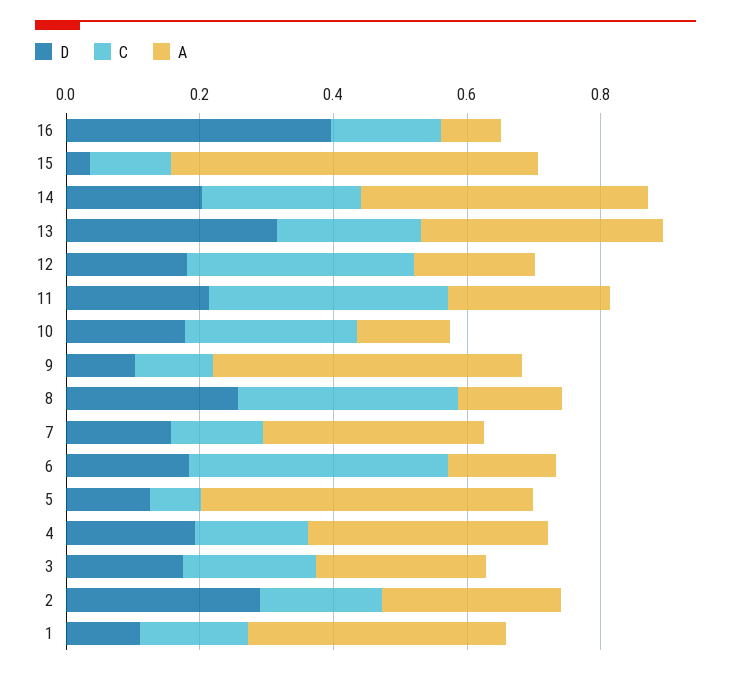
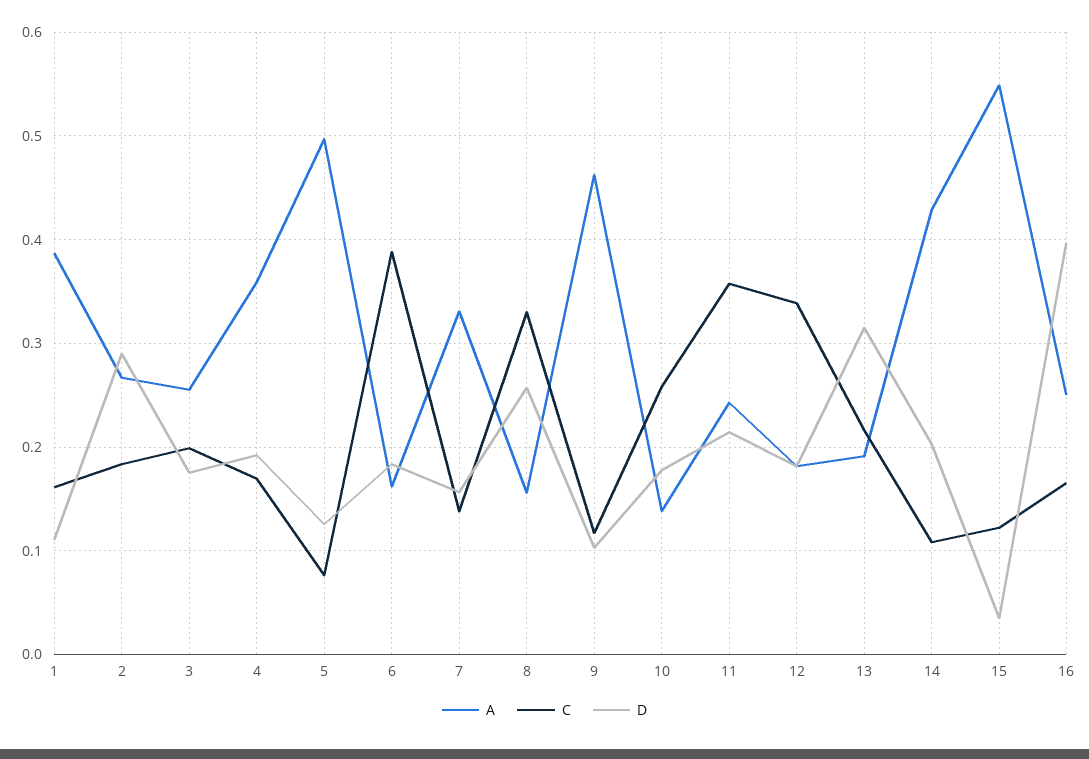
  {
    "D": {
      "16": 0.4,
      "15": 0.04,
      "14": 0.2,
      "13": 0.31,
      "12": 0.18,
      "11": 0.21,
      "10": 0.18,
      "9": 0.1,
      "8": 0.26,
      "7": 0.16,
      "6": 0.18,
      "5": 0.13,
      "4": 0.19,
      "3": 0.18,
      "2": 0.29,
      "1": 0.11
    },
    "C": {
      "16": 0.17,
      "15": 0.12,
-     "14": 0.25,
+     "14": 0.11,
      "13": 0.22,
      "12": 0.34,
      "11": 0.36,
      "10": 0.26,
      "9": 0.12,
      "8": 0.33,
      "7": 0.14,
      "6": 0.39,
      "5": 0.08,
      "4": 0.17,
      "3": 0.2,
      "2": 0.18,
      "1": 0.16
    },
    "A": {
-     "16": 0.1,
+     "16": 0.25,
      "15": 0.55,
      "14": 0.43,
-     "13": 0.35,
+     "13": 0.19,
      "12": 0.18,
      "11": 0.24,
      "10": 0.14,
      "9": 0.46,
      "8": 0.16,
      "7": 0.33,
      "6": 0.16,
      "5": 0.5,
      "4": 0.36,
      "3": 0.26,
      "2": 0.27,
      "1": 0.39
    }
  }

